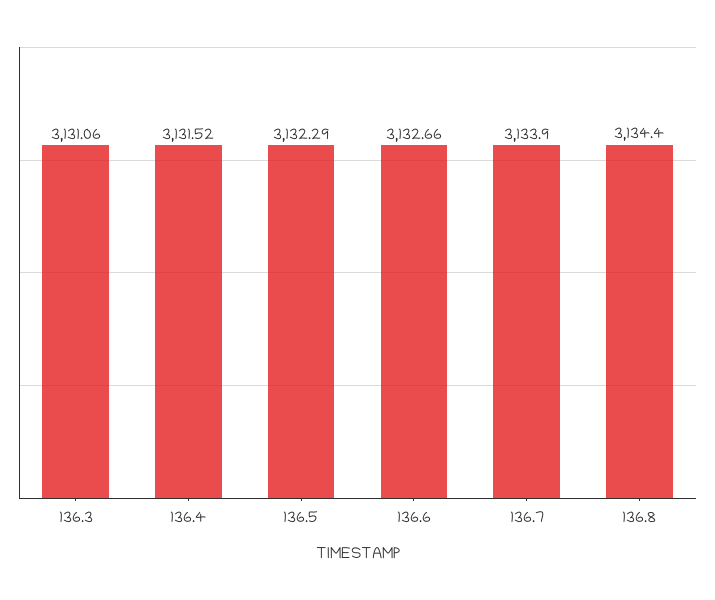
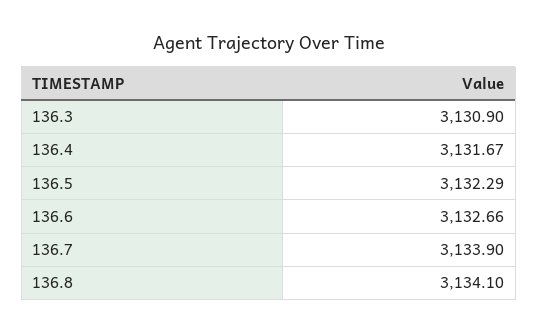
  {
-   "136.3": 3131.06,
+   "136.3": 3130.9,
-   "136.4": 3131.52,
+   "136.4": 3131.67,
    "136.5": 3132.29,
    "136.6": 3132.66,
    "136.7": 3133.9,
-   "136.8": 3134.4
+   "136.8": 3134.1
  }

